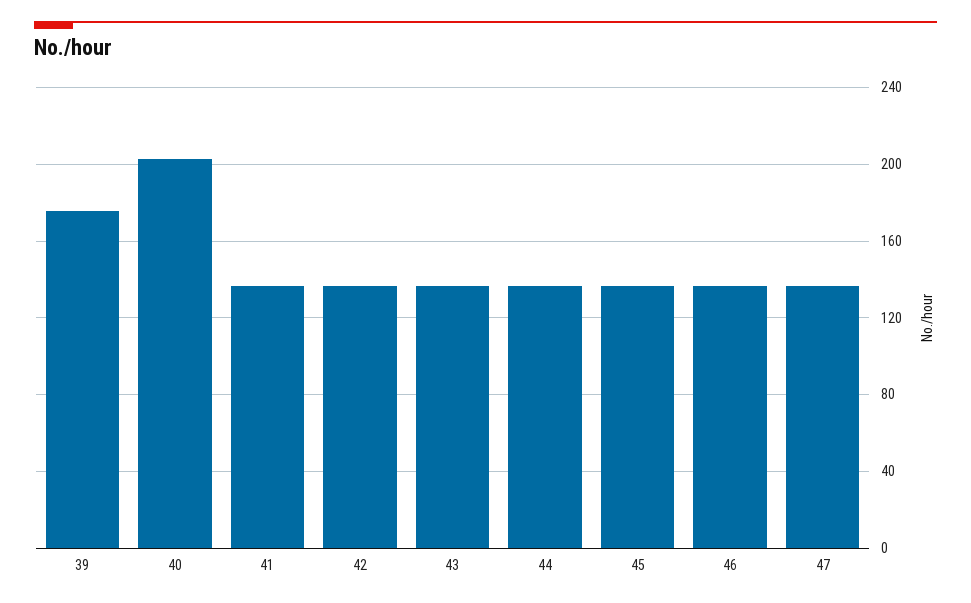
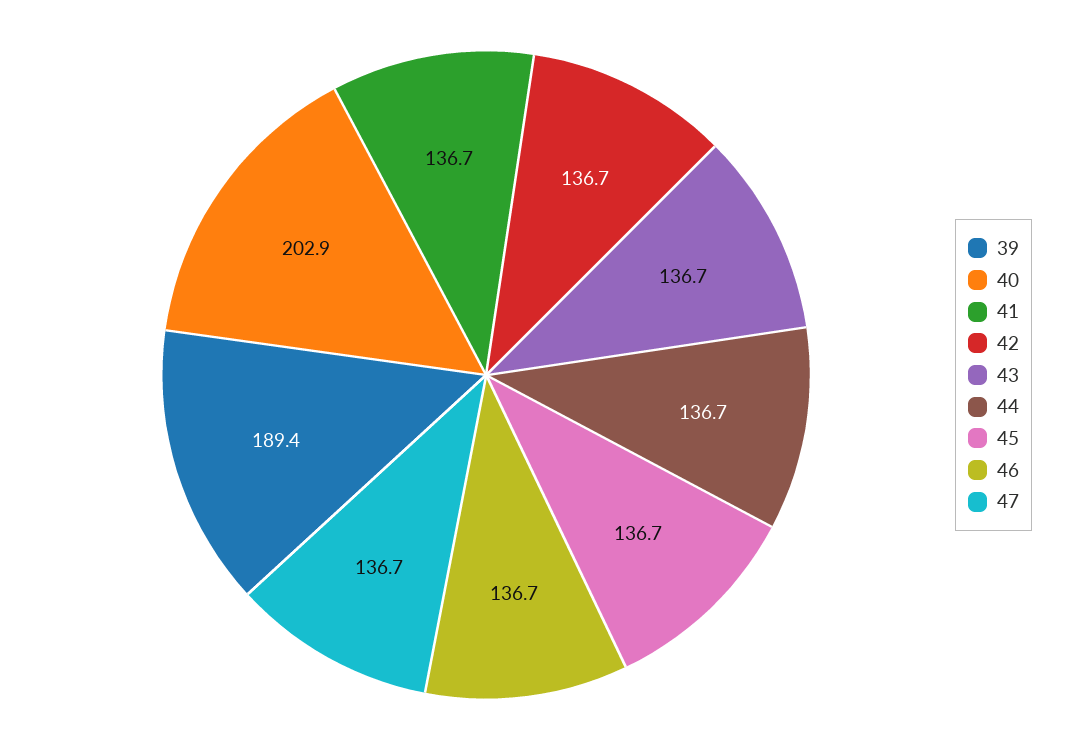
  {
-   "39": 175,
+   "39": 189.4,
    "40": 202.9,
    "41": 136.7,
    "42": 136.7,
    "43": 136.7,
    "44": 136.7,
    "45": 136.7,
    "46": 136.7,
    "47": 136.7
  }

